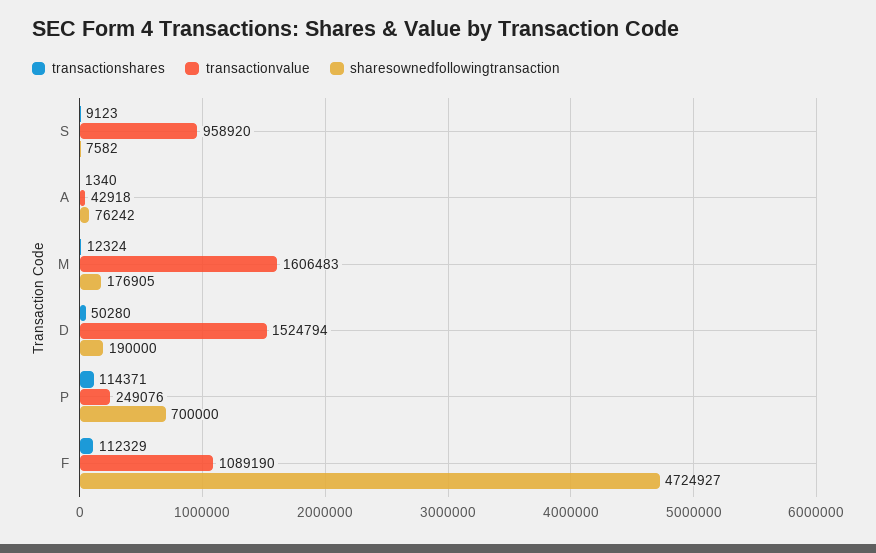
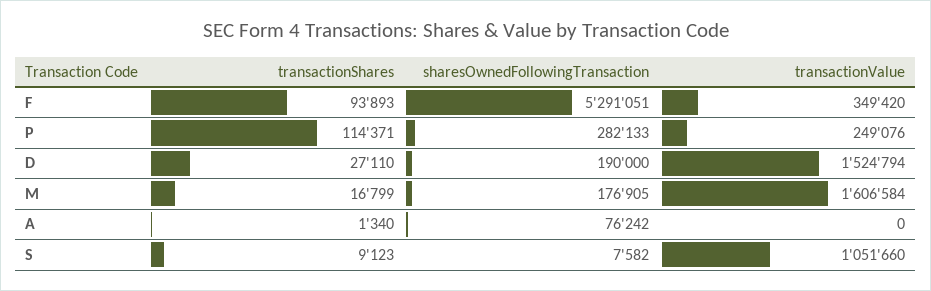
  {
    "transactionshares": {
      "S": 9123,
      "A": 1340,
-     "M": 12324,
+     "M": 16799,
-     "D": 50280,
+     "D": 27110,
      "P": 114371,
-     "F": 112329
+     "F": 93893
    },
    "transactionvalue": {
-     "S": 958920,
+     "S": 1051660,
-     "A": 42918,
+     "A": 0,
-     "M": 1606483,
+     "M": 1606584,
      "D": 1524794,
      "P": 249076,
-     "F": 1089190
+     "F": 349420
    },
    "sharesownedfollowingtransaction": {
      "S": 7582,
      "A": 76242,
      "M": 176905,
      "D": 190000,
-     "P": 700000,
+     "P": 282133,
-     "F": 4724927
+     "F": 5291051
    }
  }

